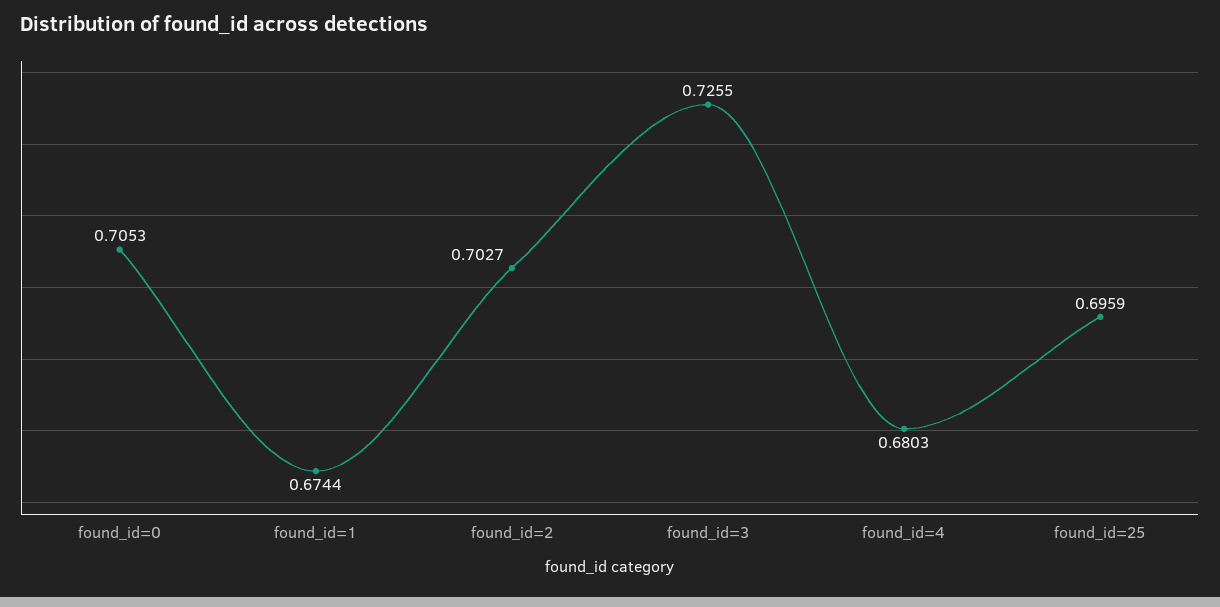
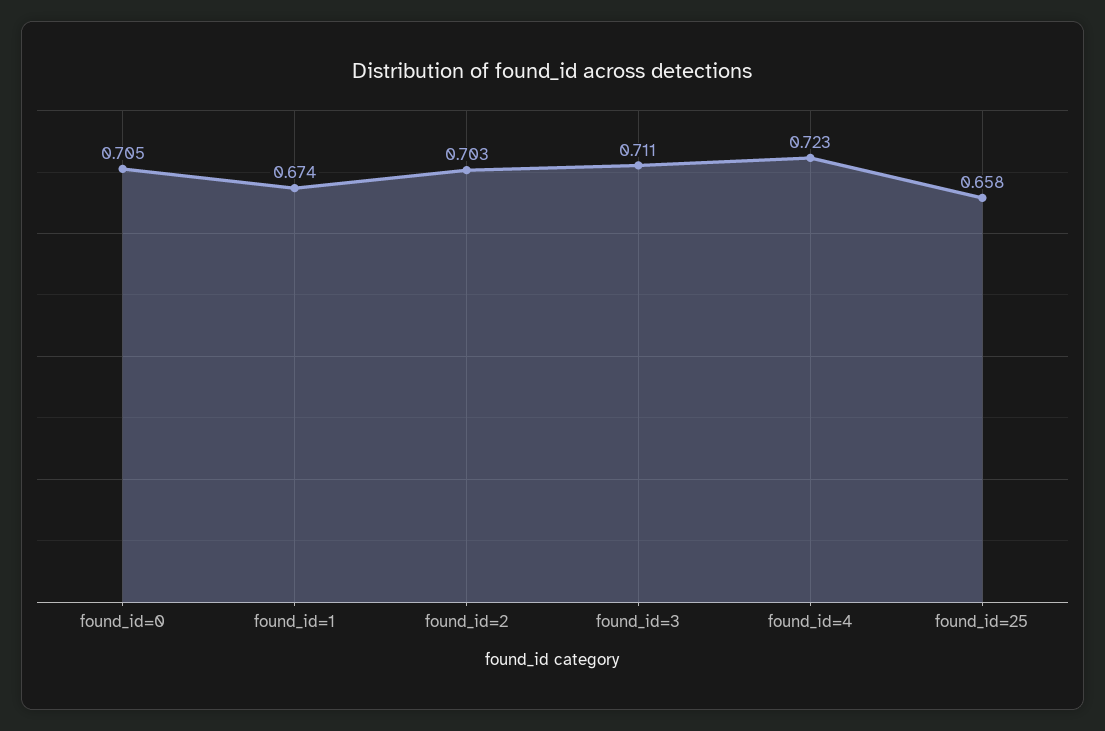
  {
    "found_id=0": 0.7053,
    "found_id=1": 0.6744,
    "found_id=2": 0.7027,
-   "found_id=3": 0.7255,
+   "found_id=3": 0.711,
-   "found_id=4": 0.6803,
+   "found_id=4": 0.723,
-   "found_id=25": 0.6959
+   "found_id=25": 0.658
  }

